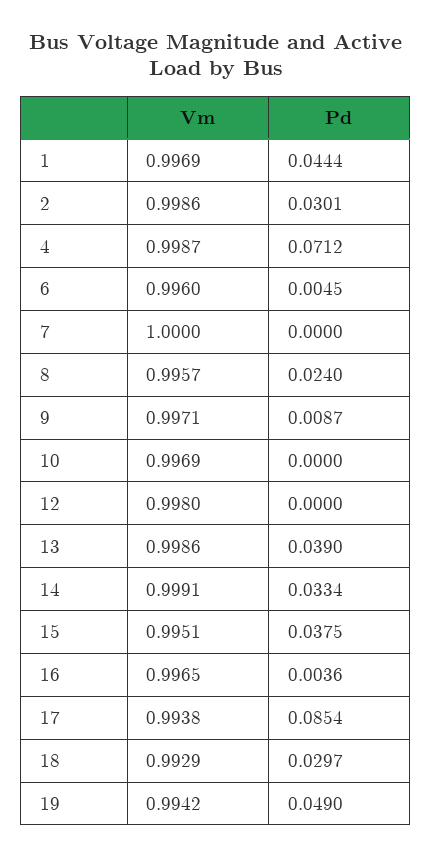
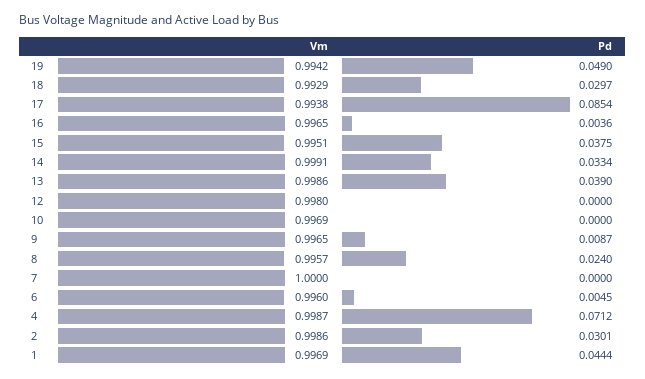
  {
    "Vm": {
      "1": 0.9969,
      "2": 0.9986,
      "4": 0.9987,
      "6": 0.996,
      "7": 1,
      "8": 0.9957,
-     "9": 0.9971,
+     "9": 0.9965,
      "10": 0.9969,
      "12": 0.998,
      "13": 0.9986,
      "14": 0.9991,
      "15": 0.9951,
      "16": 0.9965,
      "17": 0.9938,
      "18": 0.9929,
      "19": 0.9942
    },
    "Pd": {
      "1": 0.0444,
      "2": 0.0301,
      "4": 0.0712,
      "6": 0.0045,
      "7": 0,
      "8": 0.024,
      "9": 0.0087,
      "10": 0,
      "12": 0,
      "13": 0.039,
      "14": 0.0334,
      "15": 0.0375,
      "16": 0.0036,
      "17": 0.0854,
      "18": 0.0297,
      "19": 0.049
    }
  }

